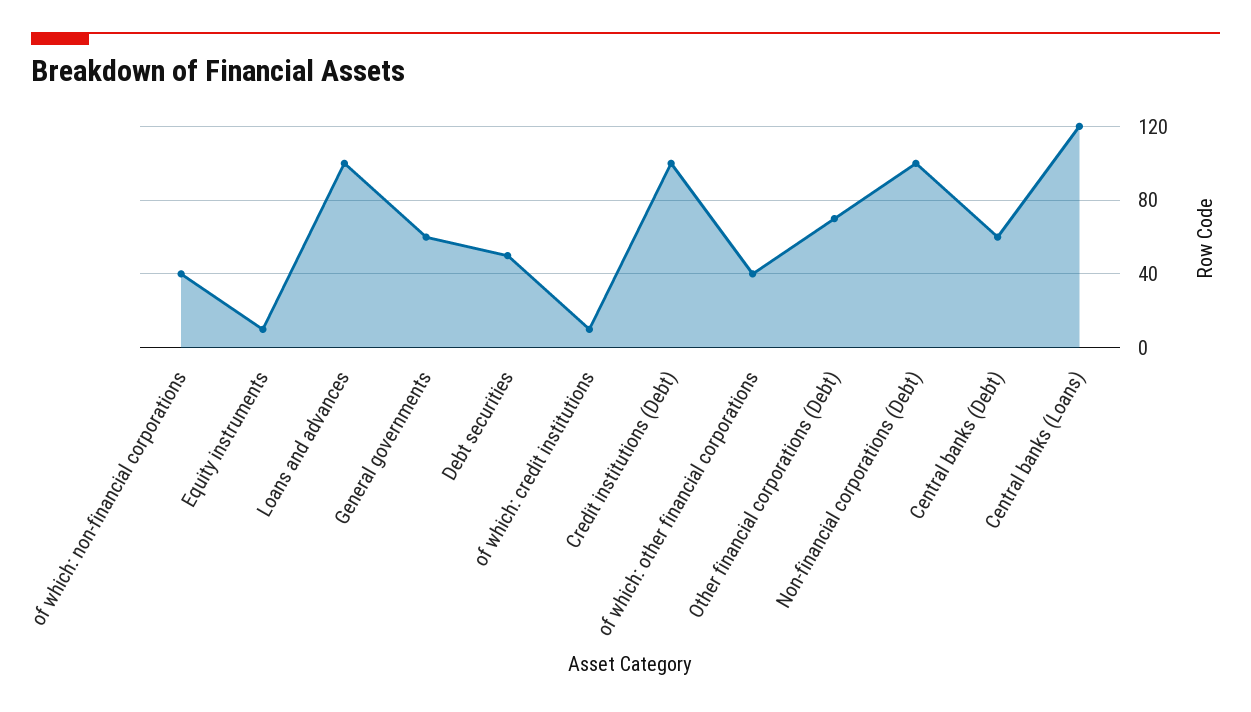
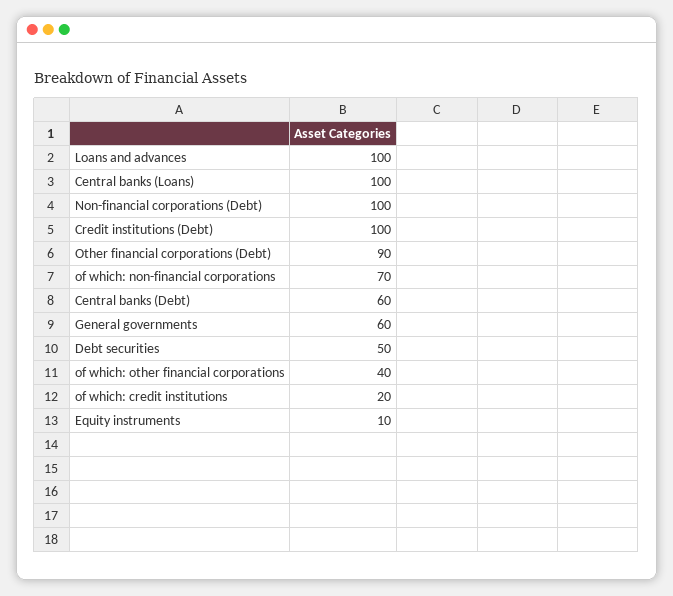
  {
-   "of which: non-financial corporations": 40,
+   "of which: non-financial corporations": 70,
    "Equity instruments": 10,
    "Loans and advances": 100,
    "General governments": 60,
    "Debt securities": 50,
-   "of which: credit institutions": 10,
+   "of which: credit institutions": 20,
    "Credit institutions (Debt)": 100,
    "of which: other financial corporations": 40,
-   "Other financial corporations (Debt)": 70,
+   "Other financial corporations (Debt)": 90,
    "Non-financial corporations (Debt)": 100,
    "Central banks (Debt)": 60,
-   "Central banks (Loans)": 120
+   "Central banks (Loans)": 100
  }

